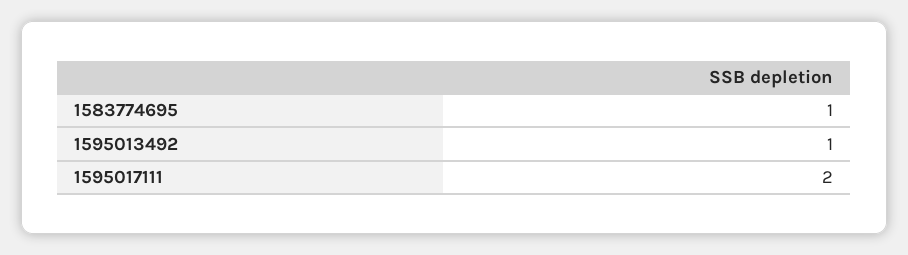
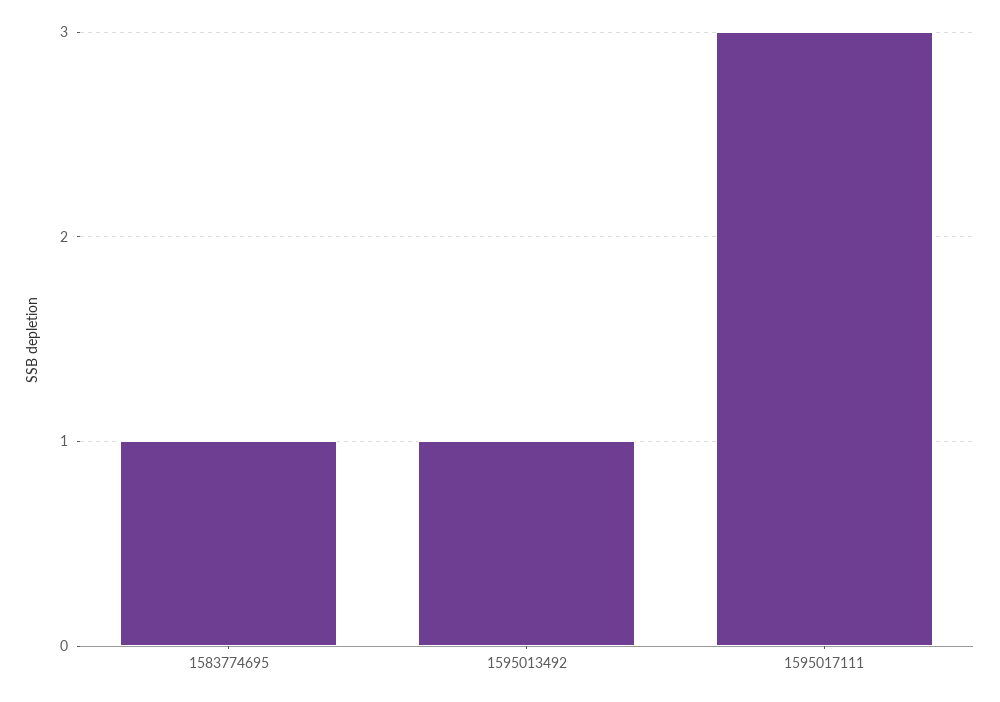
  {
    "1583774695": 1,
    "1595013492": 1,
-   "1595017111": 2
+   "1595017111": 3
  }

